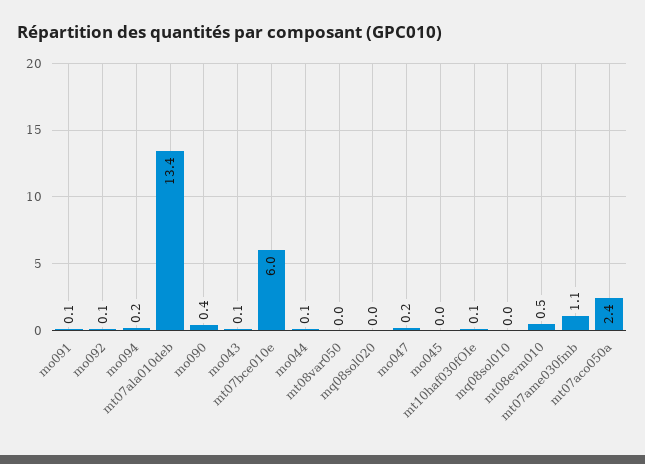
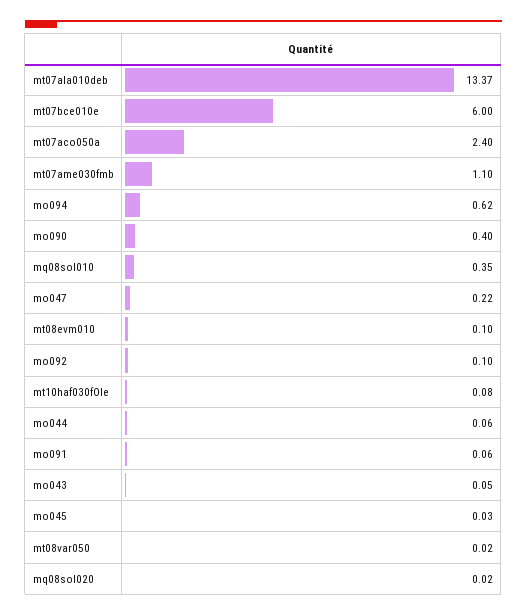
  {
    "mo091": 0.06,
    "mo092": 0.1,
-   "mo094": 0.2,
+   "mo094": 0.62,
    "mt07ala010deb": 13.37,
    "mo090": 0.4,
    "mo043": 0.05,
    "mt07bce010e": 6,
    "mo044": 0.06,
    "mt08var050": 0.02,
    "mq08sol020": 0.02,
    "mo047": 0.22,
    "mo045": 0.03,
    "mt10haf030fOIe": 0.08,
-   "mq08sol010": 0,
+   "mq08sol010": 0.35,
-   "mt08evm010": 0.5,
+   "mt08evm010": 0.1,
    "mt07ame030fmb": 1.1,
    "mt07aco050a": 2.4
  }

